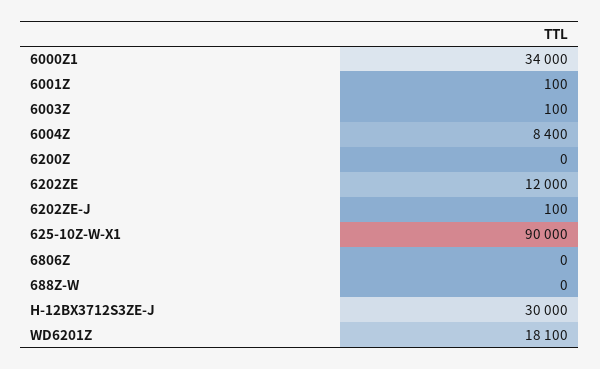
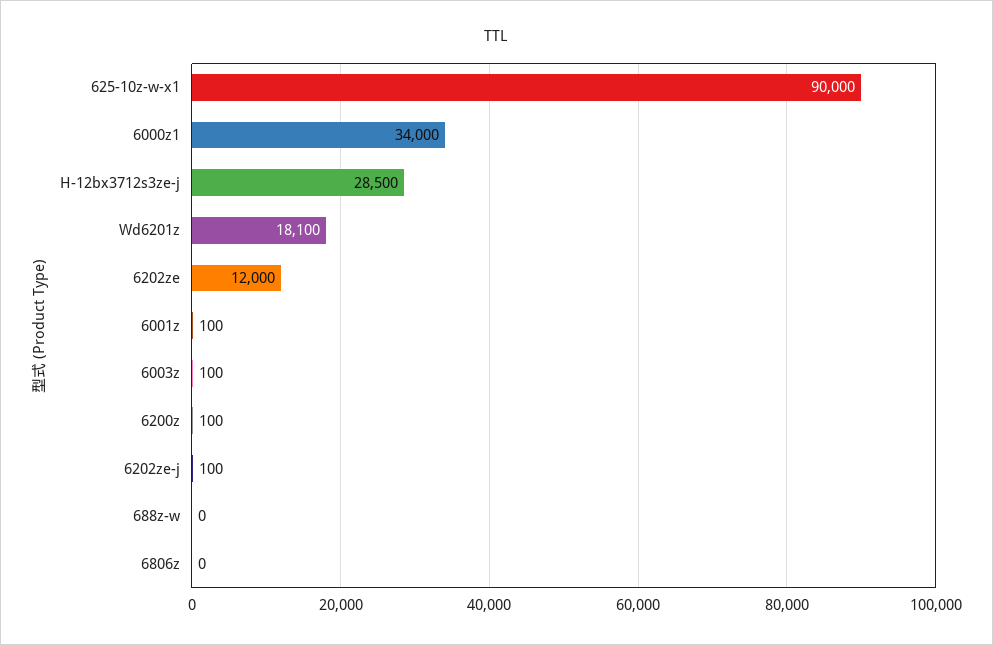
  {
    "6000Z1": 34000,
    "6001Z": 100,
    "6003Z": 100,
-   "6004Z": 8400,
-   "6200Z": 0,
+   "6200Z": 100,
    "6202ZE": 12000,
    "6202ZE-J": 100,
    "625-10Z-W-X1": 90000,
    "6806Z": 0,
    "688Z-W": 0,
-   "H-12BX3712S3ZE-J": 30000,
+   "H-12BX3712S3ZE-J": 28500,
    "WD6201Z": 18100
  }

